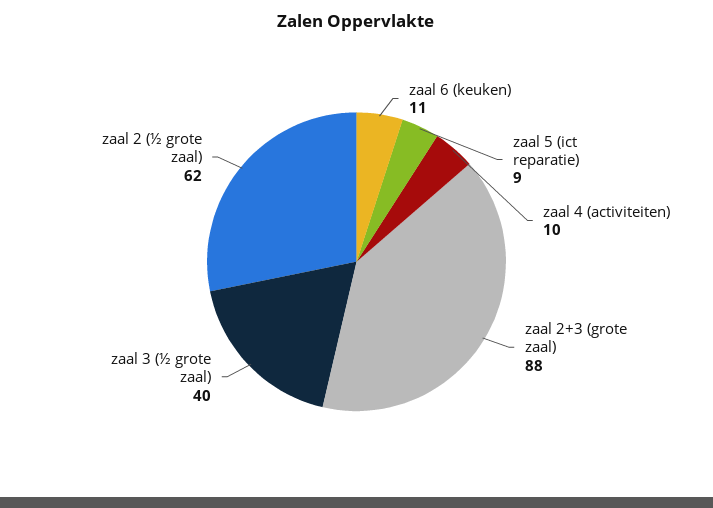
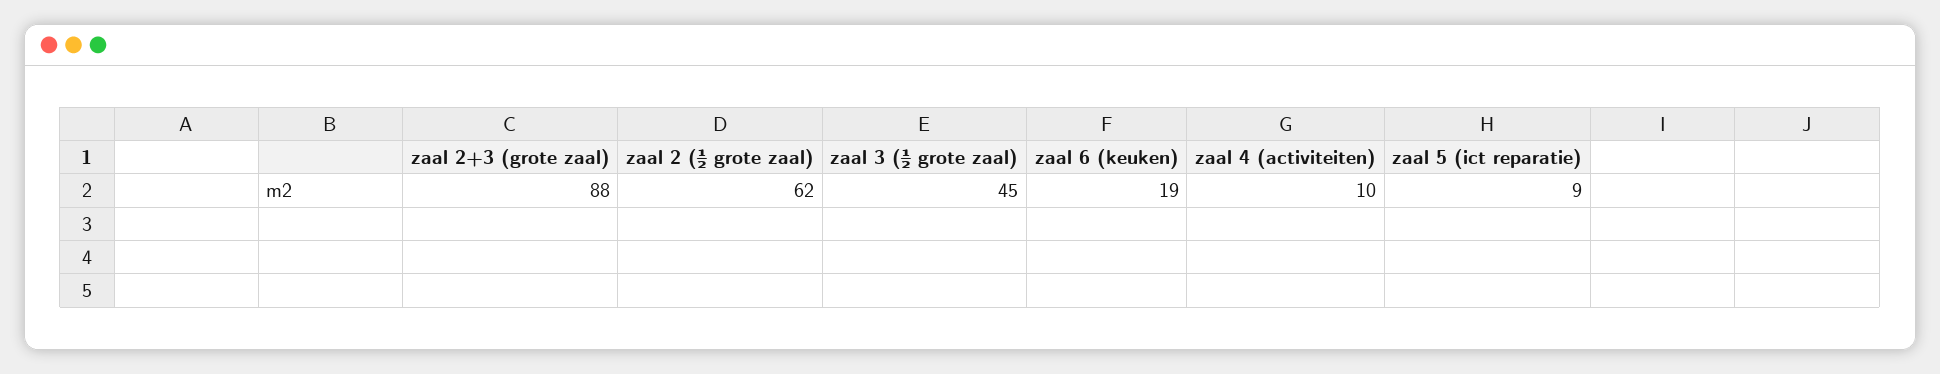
  {
-   "zaal 6 (keuken)": 11,
+   "zaal 6 (keuken)": 19,
    "zaal 5 (ict reparatie)": 9,
    "zaal 4 (activiteiten)": 10,
    "zaal 2+3 (grote zaal)": 88,
-   "zaal 3 (½ grote zaal)": 40,
+   "zaal 3 (½ grote zaal)": 45,
    "zaal 2 (½ grote zaal)": 62
  }

